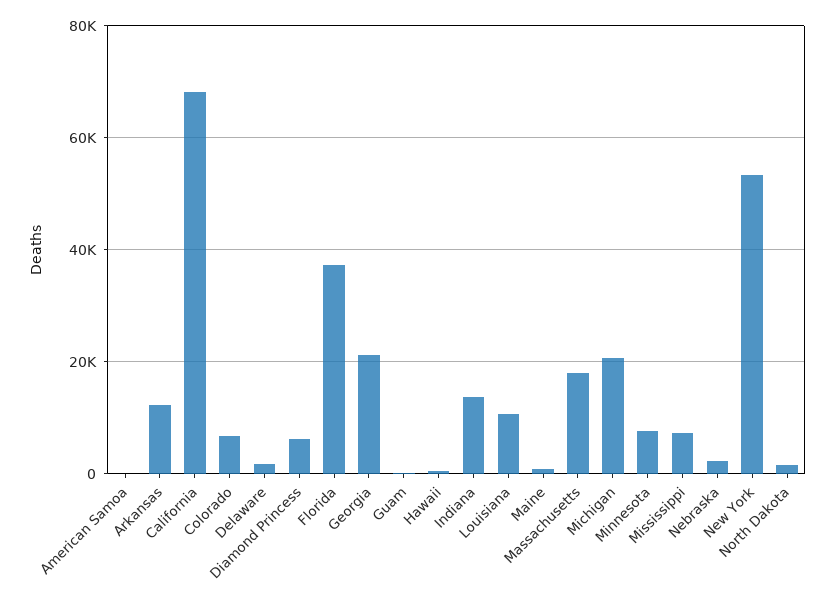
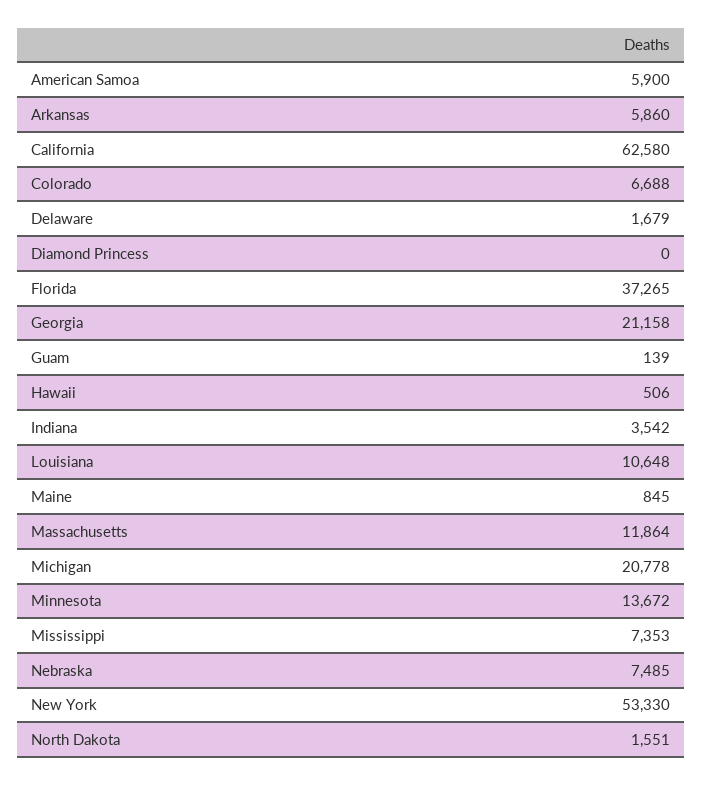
  {
-   "American Samoa": 0,
+   "American Samoa": 5900,
-   "Arkansas": 12000,
+   "Arkansas": 5860,
-   "California": 68000,
+   "California": 62580,
    "Colorado": 6688,
    "Delaware": 1679,
-   "Diamond Princess": 6000,
+   "Diamond Princess": 0,
    "Florida": 37265,
    "Georgia": 21158,
    "Guam": 139,
    "Hawaii": 506,
-   "Indiana": 14000,
+   "Indiana": 3542,
    "Louisiana": 10648,
    "Maine": 845,
-   "Massachusetts": 18000,
+   "Massachusetts": 11864,
    "Michigan": 20778,
-   "Minnesota": 8000,
+   "Minnesota": 13672,
    "Mississippi": 7353,
-   "Nebraska": 2000,
+   "Nebraska": 7485,
    "New York": 53330,
    "North Dakota": 1551
  }

